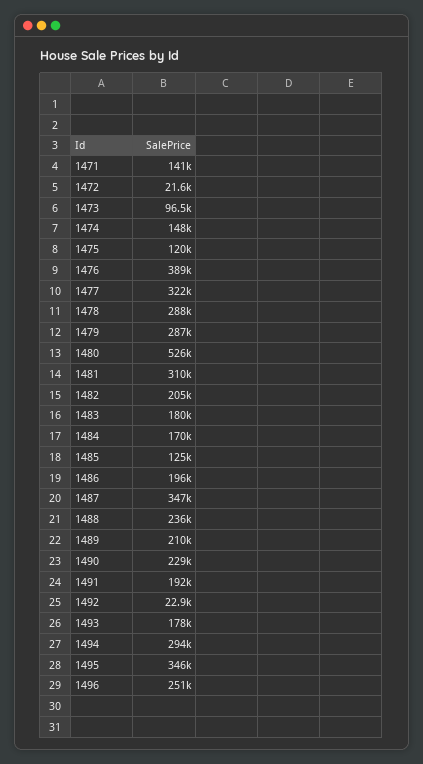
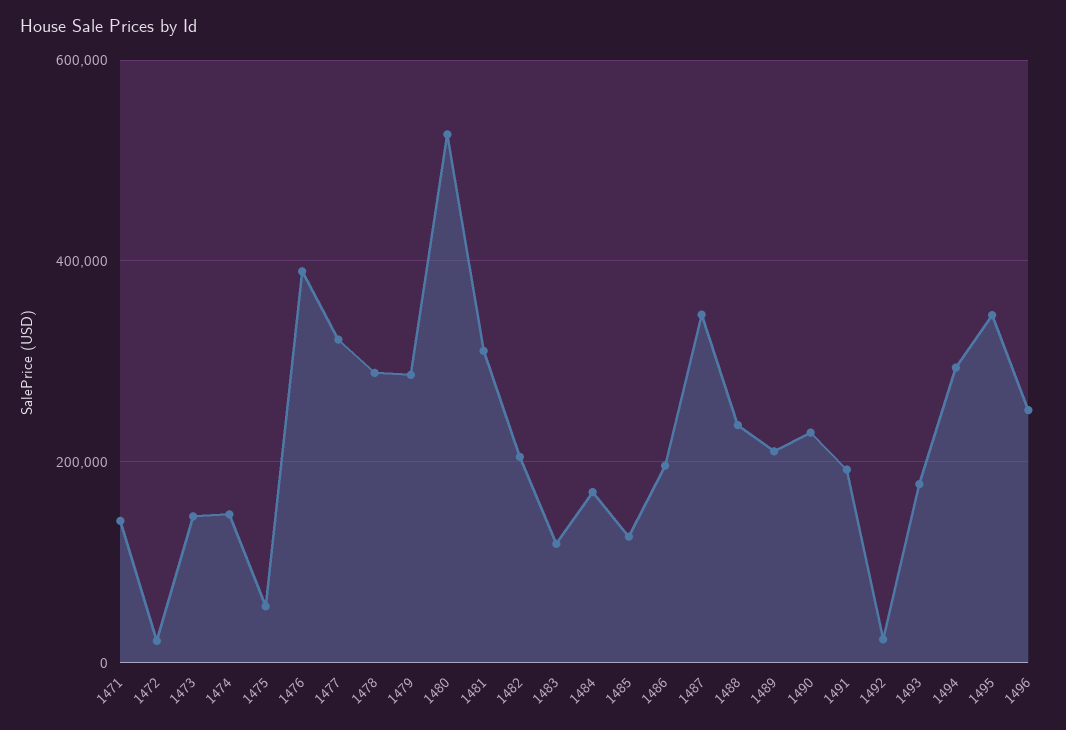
  {
    "1471": 141000,
    "1472": 21600,
-   "1473": 96500,
+   "1473": 140000,
    "1474": 148000,
-   "1475": 120000,
+   "1475": 60000,
    "1476": 389000,
    "1477": 322000,
    "1478": 288000,
    "1479": 287000,
    "1480": 526000,
    "1481": 310000,
    "1482": 205000,
-   "1483": 180000,
+   "1483": 120000,
    "1484": 170000,
    "1485": 125000,
    "1486": 196000,
    "1487": 347000,
    "1488": 236000,
    "1489": 210000,
    "1490": 229000,
    "1491": 192000,
    "1492": 22900,
    "1493": 178000,
    "1494": 294000,
    "1495": 346000,
    "1496": 251000
  }

